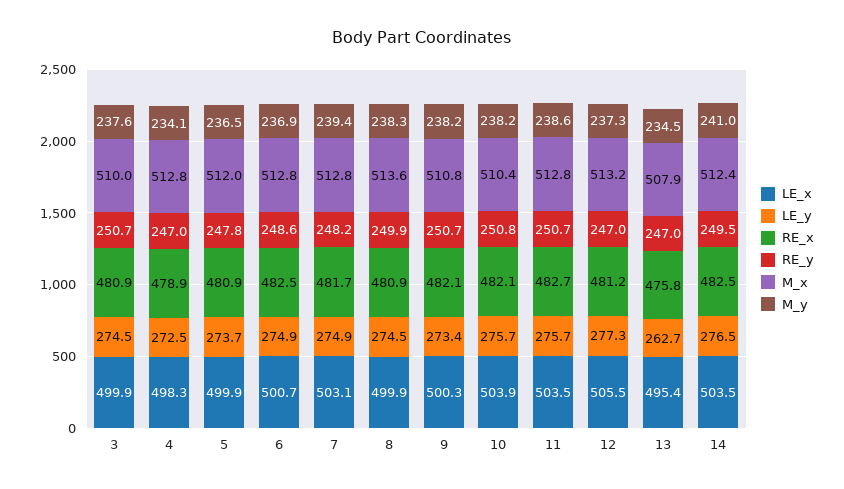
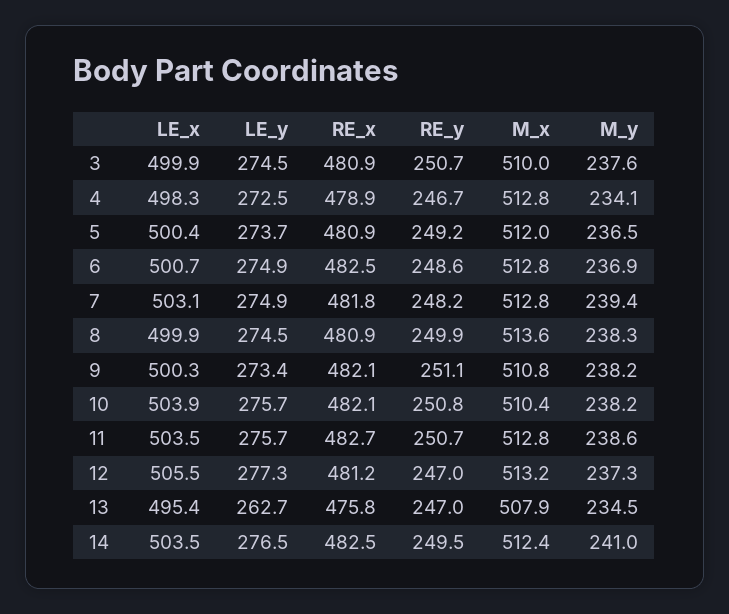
  {
    "LE_x": {
      "3": 499.9,
      "4": 498.3,
-     "5": 499.9,
+     "5": 500.4,
      "6": 500.7,
      "7": 503.1,
      "8": 499.9,
      "9": 500.3,
      "10": 503.9,
      "11": 503.5,
      "12": 505.5,
      "13": 495.4,
      "14": 503.5
    },
    "LE_y": {
      "3": 274.5,
      "4": 272.5,
      "5": 273.7,
      "6": 274.9,
      "7": 274.9,
      "8": 274.5,
      "9": 273.4,
      "10": 275.7,
      "11": 275.7,
      "12": 277.3,
      "13": 262.7,
      "14": 276.5
    },
    "RE_x": {
      "3": 480.9,
      "4": 478.9,
      "5": 480.9,
      "6": 482.5,
-     "7": 481.7,
+     "7": 481.8,
      "8": 480.9,
      "9": 482.1,
      "10": 482.1,
      "11": 482.7,
      "12": 481.2,
      "13": 475.8,
      "14": 482.5
    },
    "RE_y": {
      "3": 250.7,
-     "4": 247,
+     "4": 246.7,
-     "5": 247.8,
+     "5": 249.2,
      "6": 248.6,
      "7": 248.2,
      "8": 249.9,
-     "9": 250.7,
+     "9": 251.1,
      "10": 250.8,
      "11": 250.7,
      "12": 247,
      "13": 247,
      "14": 249.5
    },
    "M_x": {
      "3": 510,
      "4": 512.8,
      "5": 512,
      "6": 512.8,
      "7": 512.8,
      "8": 513.6,
      "9": 510.8,
      "10": 510.4,
      "11": 512.8,
      "12": 513.2,
      "13": 507.9,
      "14": 512.4
    },
    "M_y": {
      "3": 237.6,
      "4": 234.1,
      "5": 236.5,
      "6": 236.9,
      "7": 239.4,
      "8": 238.3,
      "9": 238.2,
      "10": 238.2,
      "11": 238.6,
      "12": 237.3,
      "13": 234.5,
      "14": 241
    }
  }

